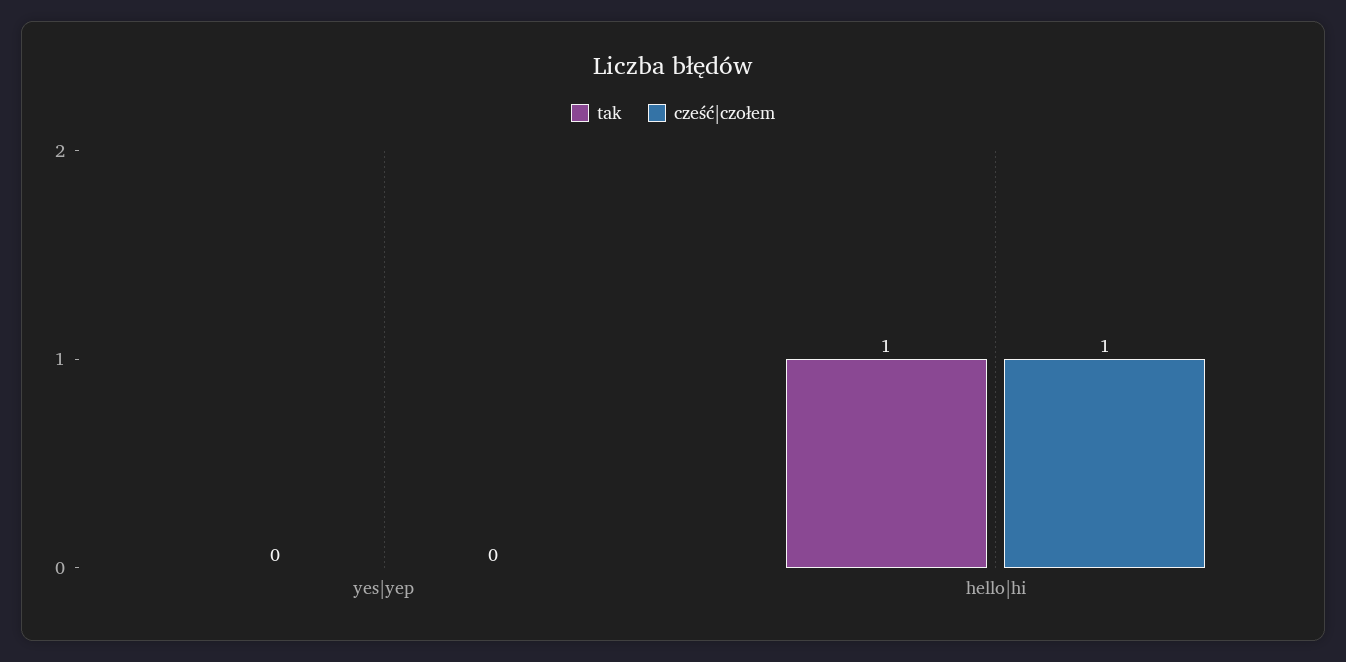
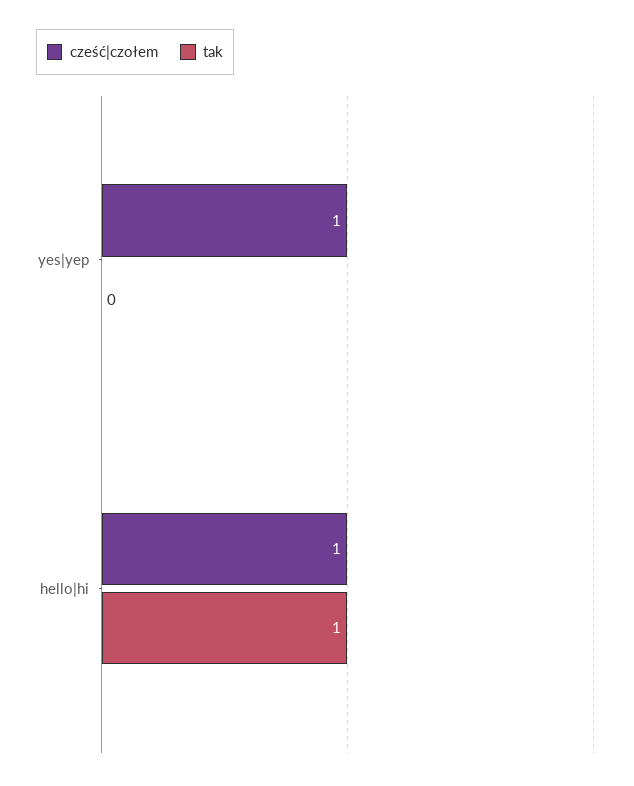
  {
    "tak": {
      "yes|yep": 0,
      "hello|hi": 1
    },
    "cześć|czołem": {
-     "yes|yep": 0,
+     "yes|yep": 1,
      "hello|hi": 1
    }
  }

